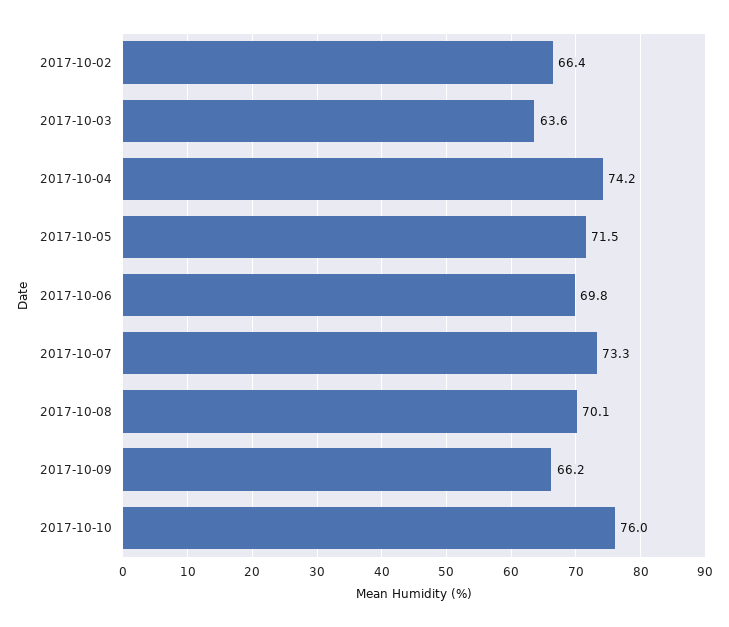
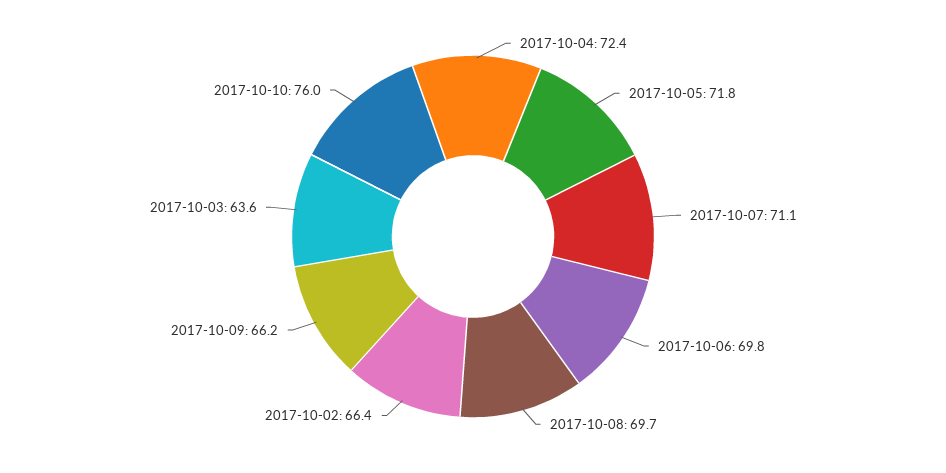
  {
    "2017-10-02": 66.4,
    "2017-10-03": 63.6,
-   "2017-10-04": 74.2,
+   "2017-10-04": 72.4,
-   "2017-10-05": 71.5,
+   "2017-10-05": 71.8,
    "2017-10-06": 69.8,
-   "2017-10-07": 73.3,
+   "2017-10-07": 71.1,
-   "2017-10-08": 70.1,
+   "2017-10-08": 69.7,
    "2017-10-09": 66.2,
    "2017-10-10": 76
  }

